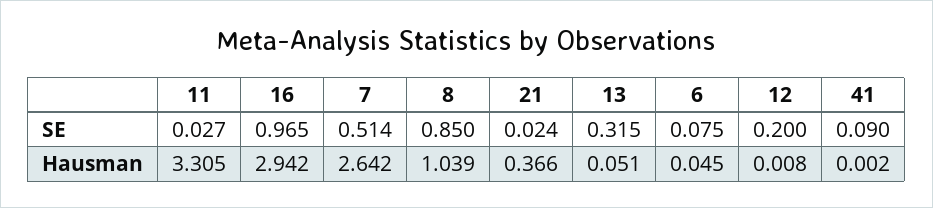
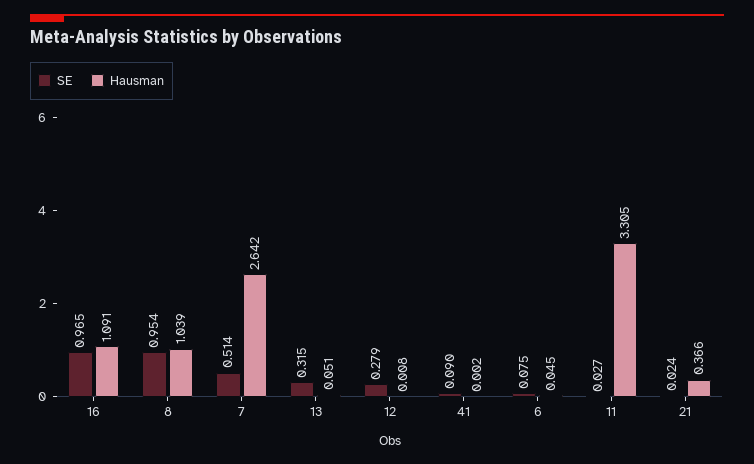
  {
    "SE": {
      "11": 0.027,
      "16": 0.965,
      "7": 0.514,
-     "8": 0.85,
+     "8": 0.954,
      "21": 0.024,
      "13": 0.315,
      "6": 0.075,
-     "12": 0.2,
+     "12": 0.279,
      "41": 0.09
    },
    "Hausman": {
      "11": 3.305,
-     "16": 2.942,
+     "16": 1.091,
      "7": 2.642,
      "8": 1.039,
      "21": 0.366,
      "13": 0.051,
      "6": 0.045,
      "12": 0.008,
      "41": 0.002
    }
  }

